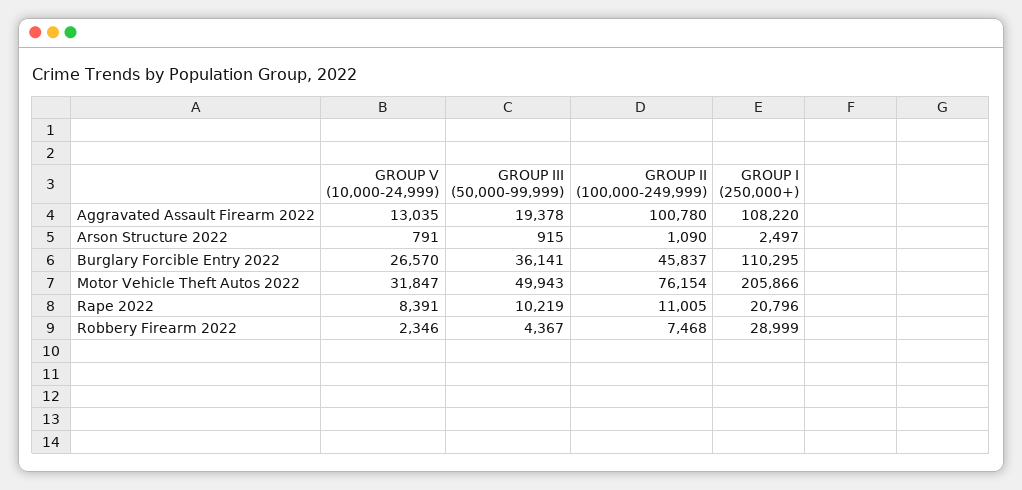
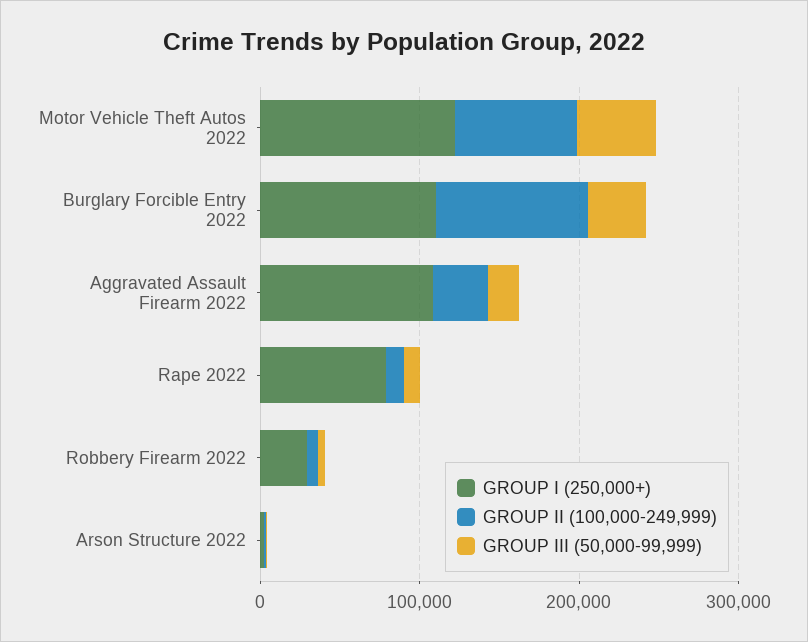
  {
-   "GROUP V (10,000-24,999)": {
-     "Aggravated Assault Firearm 2022": 13035,
-     "Arson Structure 2022": 791,
-     "Burglary Forcible Entry 2022": 26570,
-     "Motor Vehicle Theft Autos 2022": 31847,
-     "Rape 2022": 8391,
-     "Robbery Firearm 2022": 2346
-   },
    "GROUP III (50,000-99,999)": {
      "Aggravated Assault Firearm 2022": 19378,
      "Arson Structure 2022": 915,
      "Burglary Forcible Entry 2022": 36141,
      "Motor Vehicle Theft Autos 2022": 49943,
      "Rape 2022": 10219,
      "Robbery Firearm 2022": 4367
    },
    "GROUP II (100,000-249,999)": {
-     "Aggravated Assault Firearm 2022": 100780,
+     "Aggravated Assault Firearm 2022": 40000,
      "Arson Structure 2022": 1090,
-     "Burglary Forcible Entry 2022": 45837,
+     "Burglary Forcible Entry 2022": 100000,
      "Motor Vehicle Theft Autos 2022": 76154,
      "Rape 2022": 11005,
      "Robbery Firearm 2022": 7468
    },
    "GROUP I (250,000+)": {
      "Aggravated Assault Firearm 2022": 108220,
      "Arson Structure 2022": 2497,
      "Burglary Forcible Entry 2022": 110295,
-     "Motor Vehicle Theft Autos 2022": 205866,
+     "Motor Vehicle Theft Autos 2022": 120000,
-     "Rape 2022": 20796,
+     "Rape 2022": 80000,
      "Robbery Firearm 2022": 28999
    }
  }

